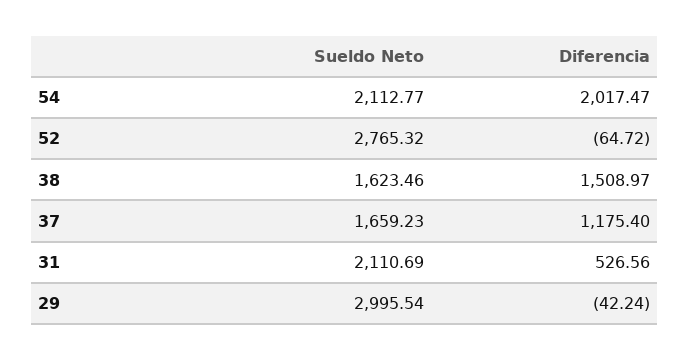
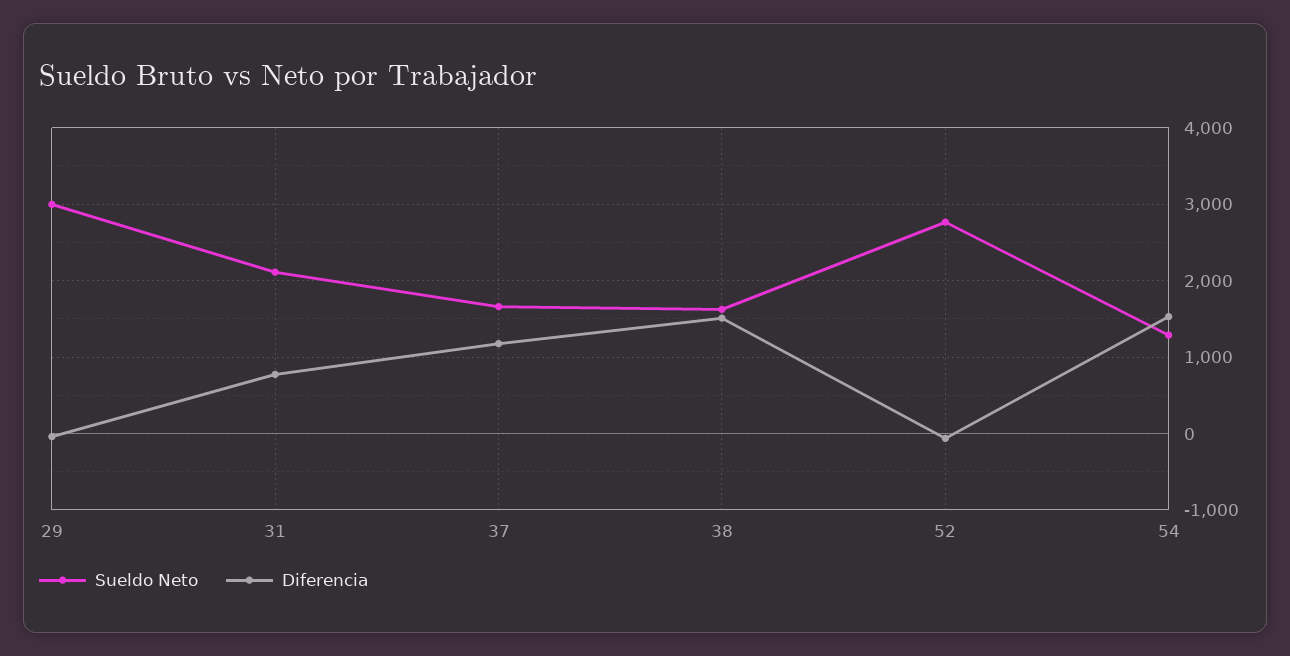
  {
    "Sueldo Neto": {
-     "54": 2112.77,
+     "54": 1300,
      "52": 2765.32,
      "38": 1623.46,
      "37": 1659.23,
      "31": 2110.69,
      "29": 2995.54
    },
    "Diferencia": {
-     "54": 2017.47,
+     "54": 1500,
      "52": -64.72,
      "38": 1508.97,
      "37": 1175.4,
-     "31": 526.56,
+     "31": 800,
      "29": -42.24
    }
  }

